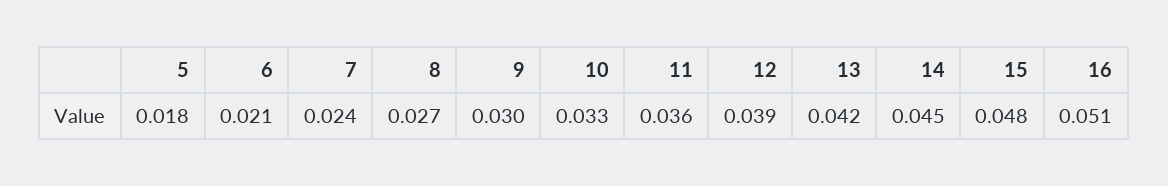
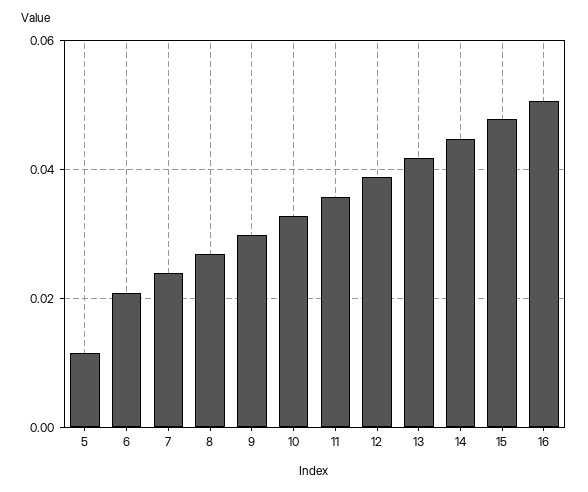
  {
-   "5": 0.018,
+   "5": 0.012,
    "6": 0.021,
    "7": 0.024,
    "8": 0.027,
    "9": 0.03,
    "10": 0.033,
    "11": 0.036,
    "12": 0.039,
    "13": 0.042,
    "14": 0.045,
    "15": 0.048,
    "16": 0.051
  }

